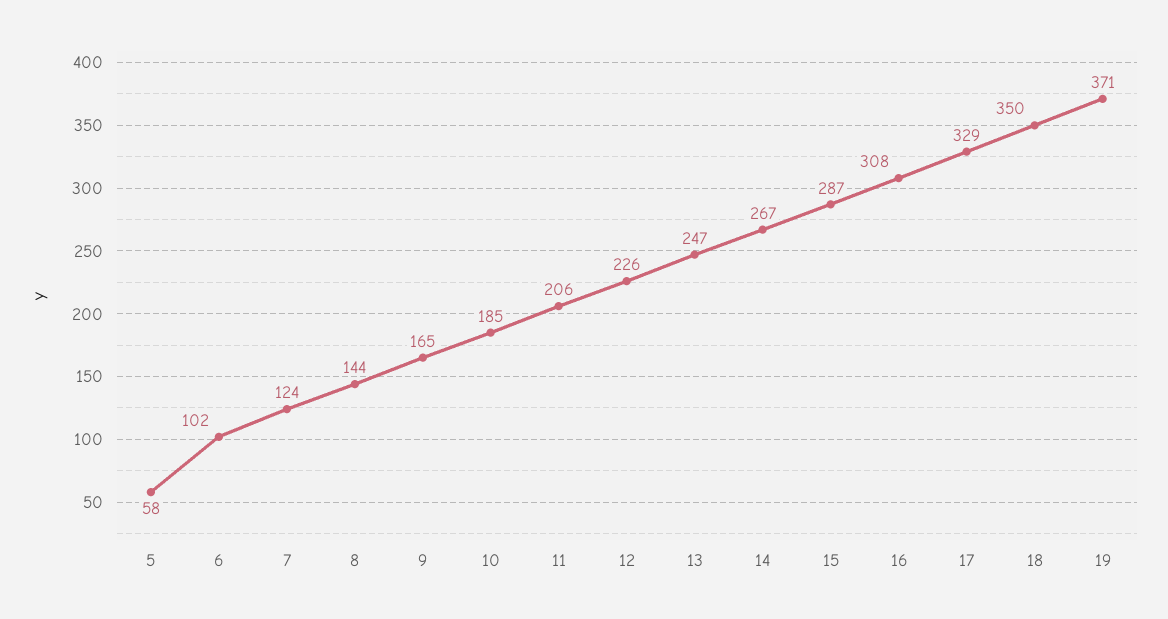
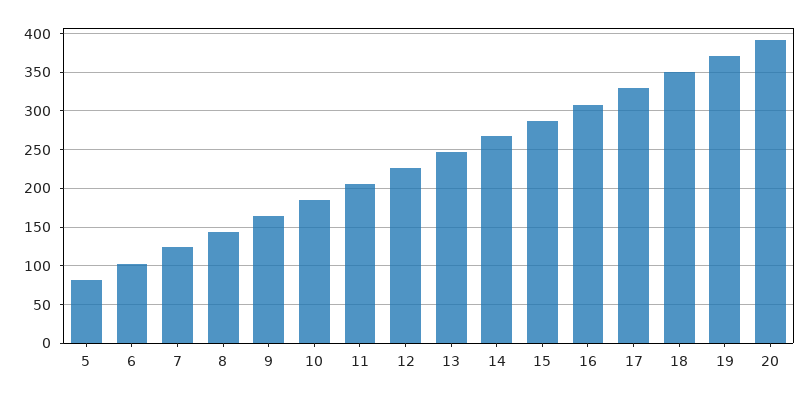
  {
-   "5": 58,
+   "5": 80,
    "6": 102,
    "7": 124,
    "8": 144,
    "9": 165,
    "10": 185,
    "11": 206,
    "12": 226,
    "13": 247,
    "14": 267,
    "15": 287,
    "16": 308,
    "17": 329,
    "18": 350,
-   "19": 371
+   "19": 371,
+   "20": 390
  }

